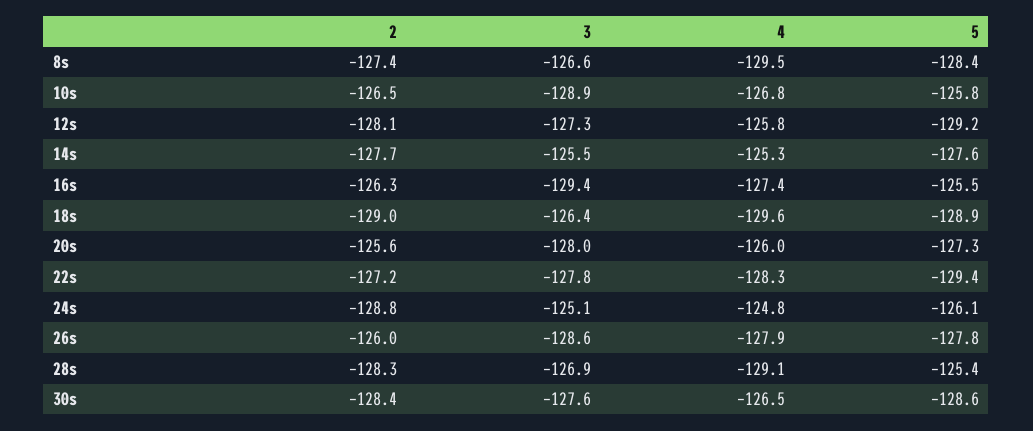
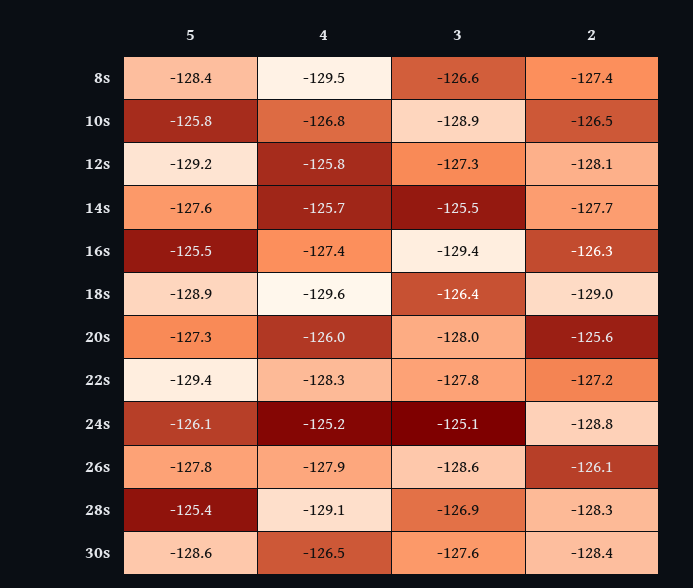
  {
    "2": {
      "8s": -127.4,
      "10s": -126.5,
      "12s": -128.1,
      "14s": -127.7,
      "16s": -126.3,
      "18s": -129,
      "20s": -125.6,
      "22s": -127.2,
      "24s": -128.8,
-     "26s": -126,
+     "26s": -126.1,
      "28s": -128.3,
      "30s": -128.4
    },
    "3": {
      "8s": -126.6,
      "10s": -128.9,
      "12s": -127.3,
      "14s": -125.5,
      "16s": -129.4,
      "18s": -126.4,
      "20s": -128,
      "22s": -127.8,
      "24s": -125.1,
      "26s": -128.6,
      "28s": -126.9,
      "30s": -127.6
    },
    "4": {
      "8s": -129.5,
      "10s": -126.8,
      "12s": -125.8,
-     "14s": -125.3,
+     "14s": -125.7,
      "16s": -127.4,
      "18s": -129.6,
      "20s": -126,
      "22s": -128.3,
-     "24s": -124.8,
+     "24s": -125.2,
      "26s": -127.9,
      "28s": -129.1,
      "30s": -126.5
    },
    "5": {
      "8s": -128.4,
      "10s": -125.8,
      "12s": -129.2,
      "14s": -127.6,
      "16s": -125.5,
      "18s": -128.9,
      "20s": -127.3,
      "22s": -129.4,
      "24s": -126.1,
      "26s": -127.8,
      "28s": -125.4,
      "30s": -128.6
    }
  }

